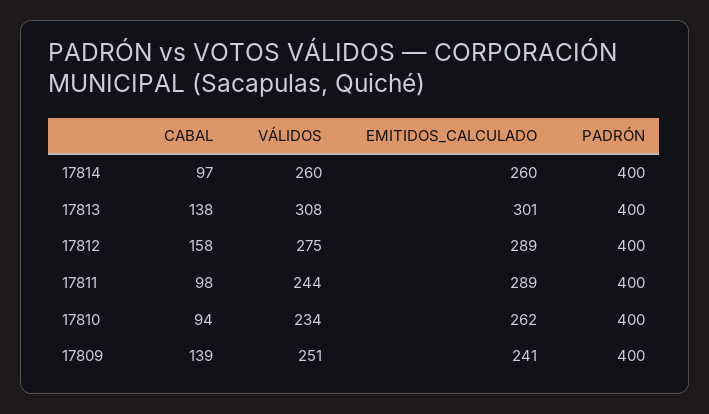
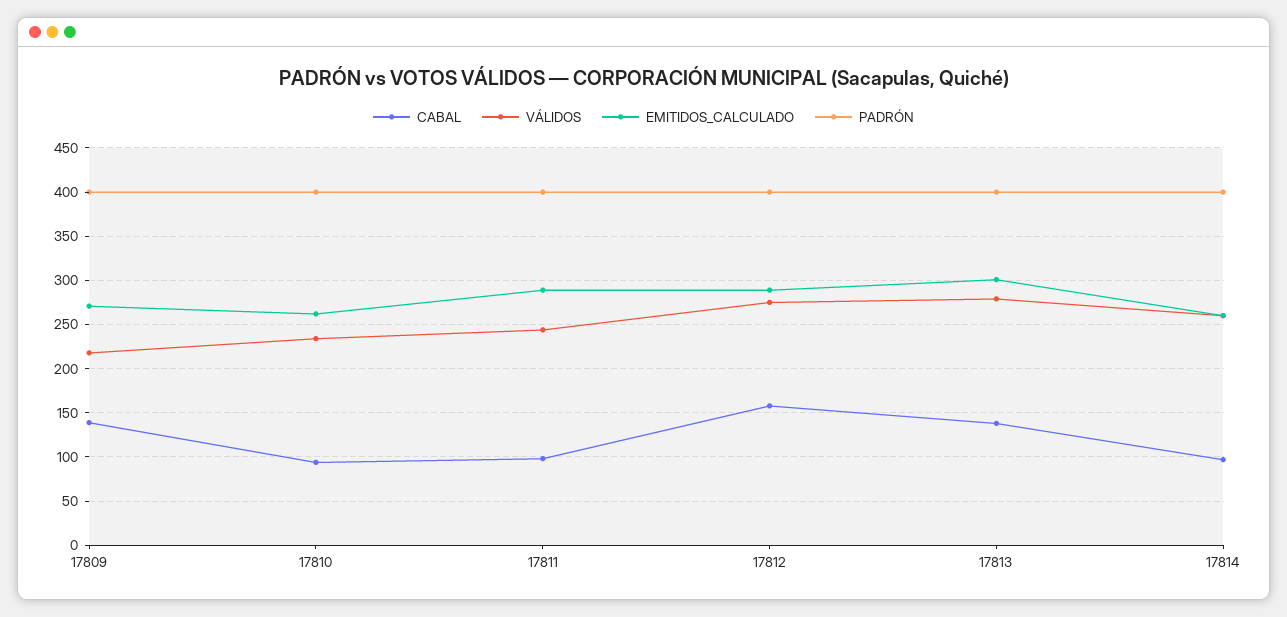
  {
    "CABAL": {
      "17814": 97,
      "17813": 138,
      "17812": 158,
      "17811": 98,
      "17810": 94,
      "17809": 139
    },
    "VÁLIDOS": {
      "17814": 260,
-     "17813": 308,
+     "17813": 280,
      "17812": 275,
      "17811": 244,
      "17810": 234,
-     "17809": 251
+     "17809": 220
    },
    "EMITIDOS_CALCULADO": {
      "17814": 260,
      "17813": 301,
      "17812": 289,
      "17811": 289,
      "17810": 262,
-     "17809": 241
+     "17809": 270
    },
    "PADRÓN": {
      "17814": 400,
      "17813": 400,
      "17812": 400,
      "17811": 400,
      "17810": 400,
      "17809": 400
    }
  }

